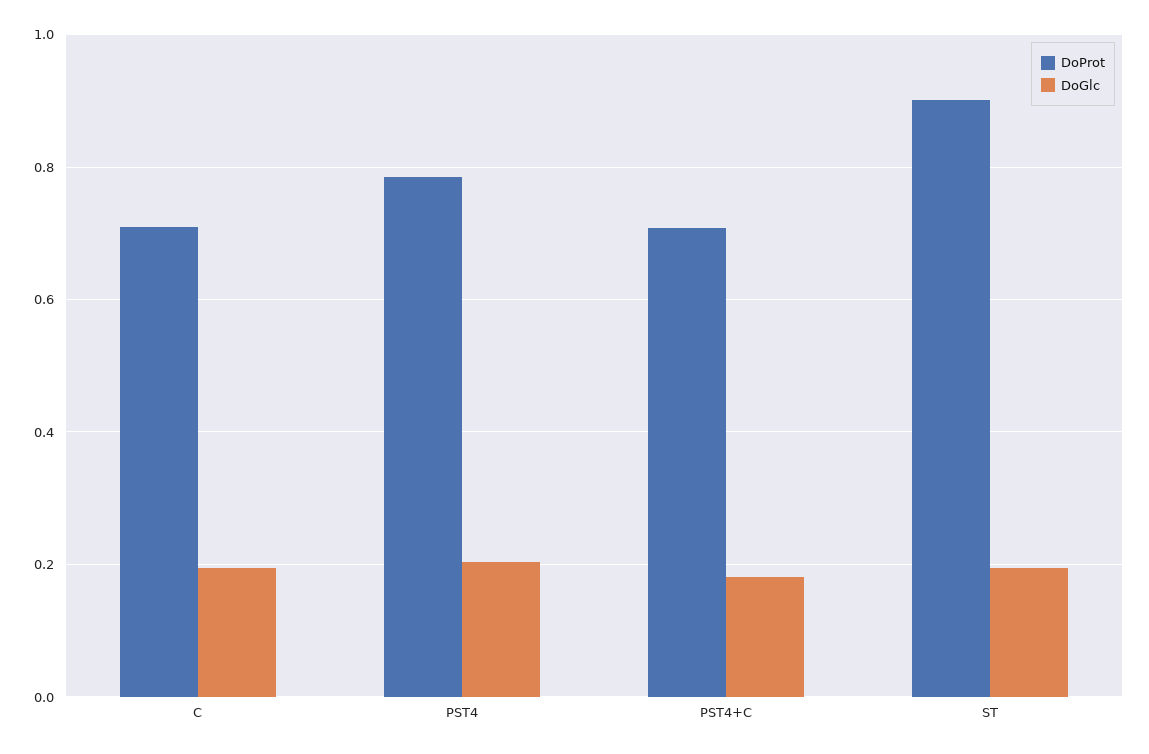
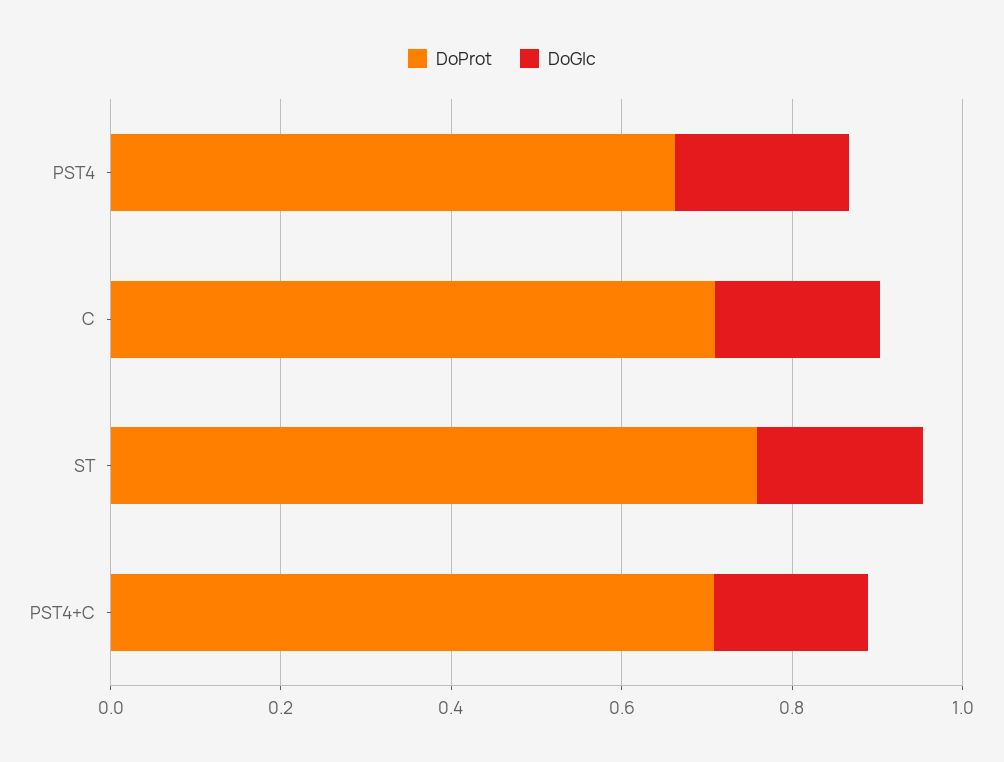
  {
    "DoProt": {
      "C": 0.7,
-     "PST4": 0.78,
+     "PST4": 0.65,
      "PST4+C": 0.7,
-     "ST": 0.9
+     "ST": 0.75
    },
    "DoGlc": {
      "C": 0.2,
      "PST4": 0.2,
      "PST4+C": 0.18,
      "ST": 0.2
    }
  }

